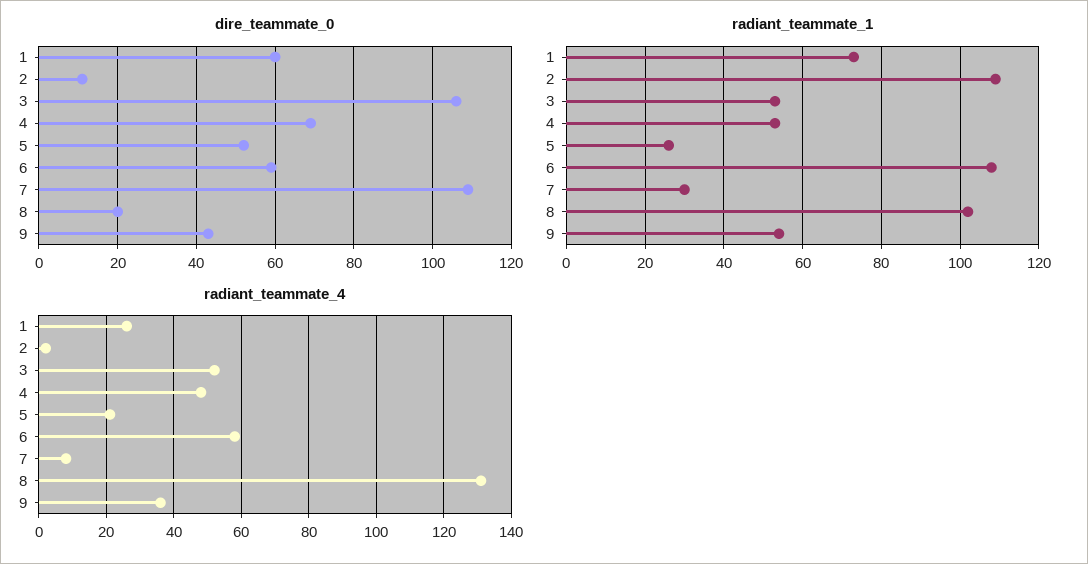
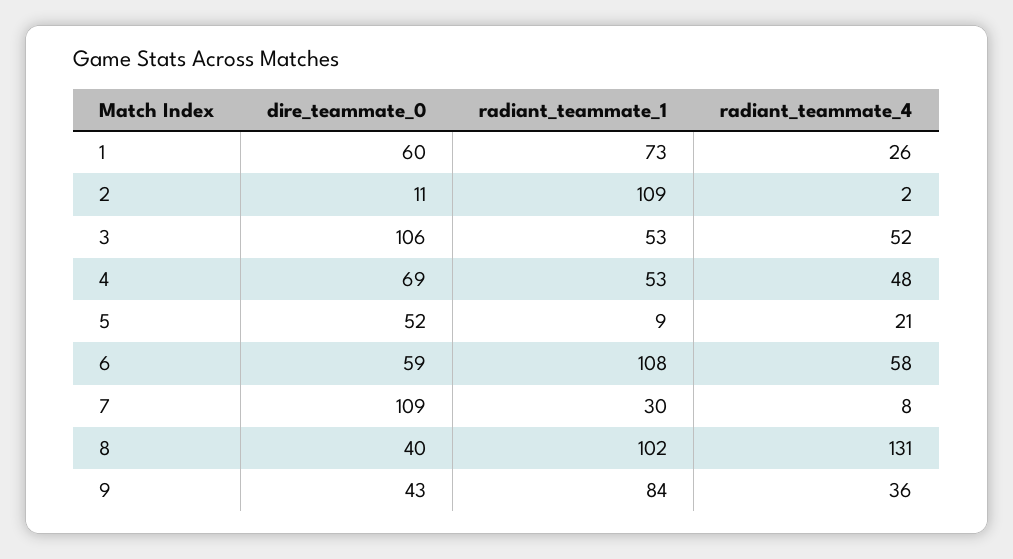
  {
    "dire_teammate_0": {
      "1": 60,
      "2": 11,
      "3": 106,
      "4": 69,
      "5": 52,
      "6": 59,
      "7": 109,
-     "8": 20,
+     "8": 40,
      "9": 43
    },
    "radiant_teammate_1": {
      "1": 73,
      "2": 109,
      "3": 53,
      "4": 53,
-     "5": 25,
+     "5": 9,
      "6": 108,
      "7": 30,
      "8": 102,
-     "9": 55
+     "9": 84
    },
    "radiant_teammate_4": {
      "1": 26,
      "2": 2,
      "3": 52,
      "4": 48,
      "5": 21,
      "6": 58,
      "7": 8,
      "8": 131,
      "9": 36
    }
  }

